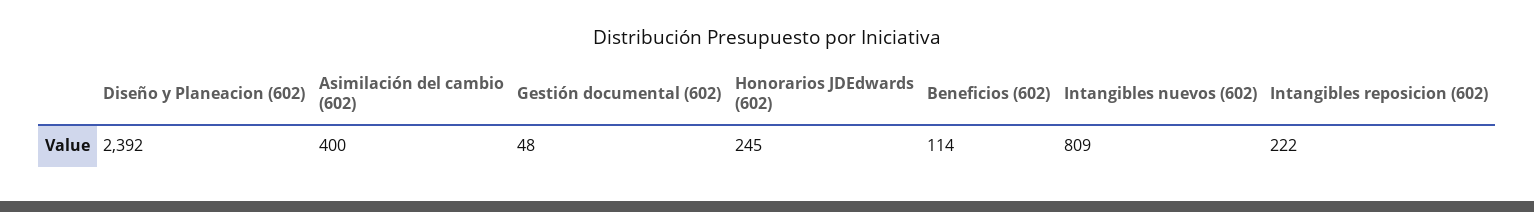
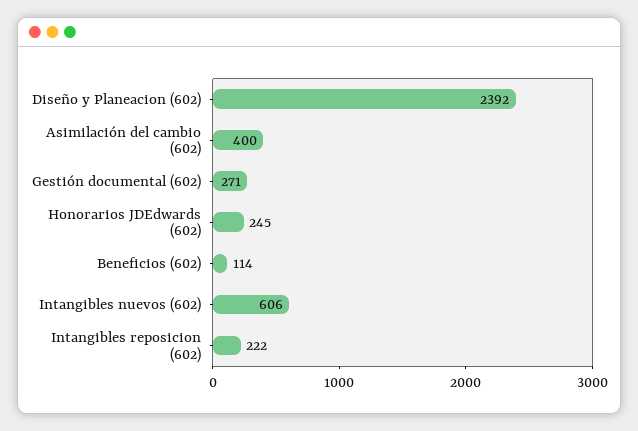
  {
    "Diseño y Planeacion (602)": 2392,
    "Asimilación del cambio (602)": 400,
-   "Gestión documental (602)": 48,
+   "Gestión documental (602)": 271,
    "Honorarios JDEdwards (602)": 245,
    "Beneficios (602)": 114,
-   "Intangibles nuevos (602)": 809,
+   "Intangibles nuevos (602)": 606,
    "Intangibles reposicion (602)": 222
  }

